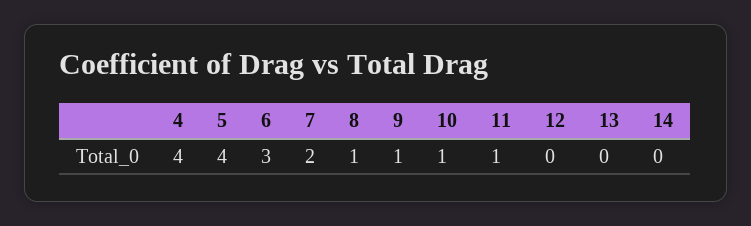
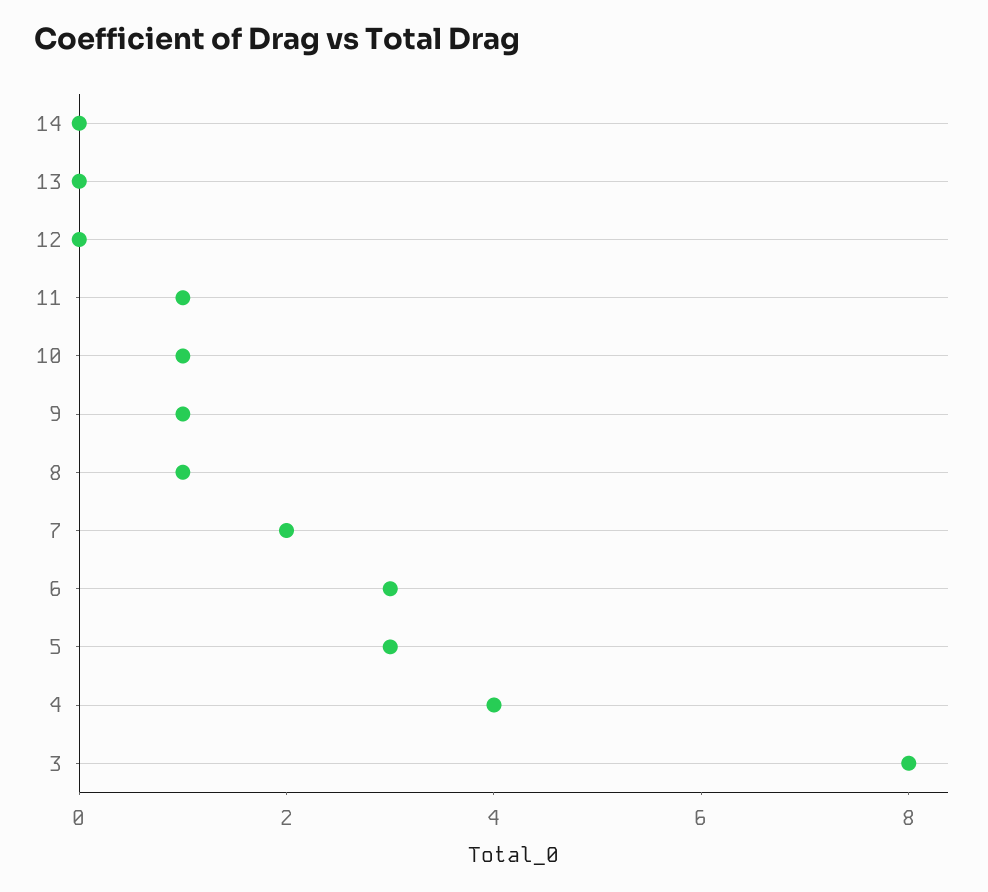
  {
    "4": 4,
-   "5": 4,
+   "5": 3,
    "6": 3,
    "7": 2,
    "8": 1,
    "9": 1,
    "10": 1,
    "11": 1,
    "12": 0,
    "13": 0,
-   "14": 0
+   "14": 0,
+   "3": 8
  }

